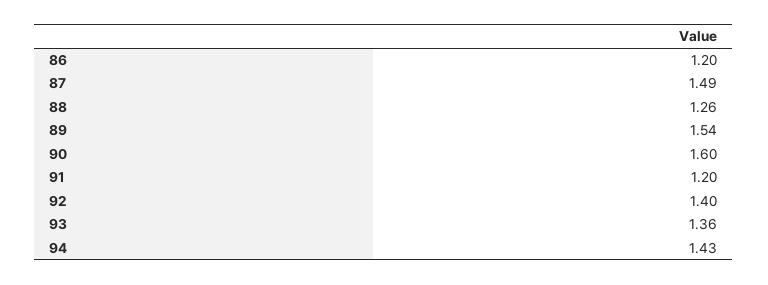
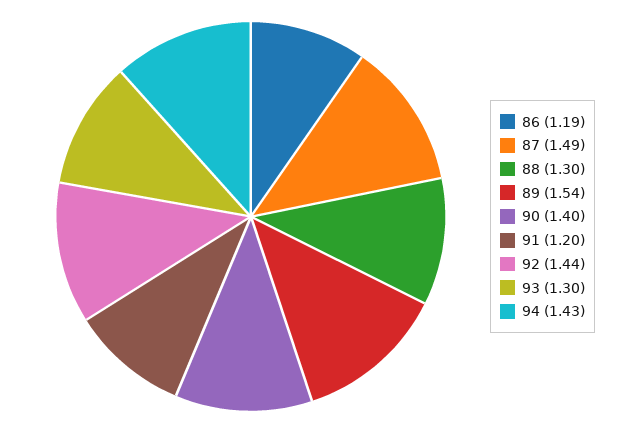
  {
-   "86": 1.2,
+   "86": 1.19,
    "87": 1.49,
-   "88": 1.26,
+   "88": 1.3,
    "89": 1.54,
-   "90": 1.6,
+   "90": 1.4,
    "91": 1.2,
-   "92": 1.4,
+   "92": 1.44,
-   "93": 1.36,
+   "93": 1.3,
    "94": 1.43
  }

